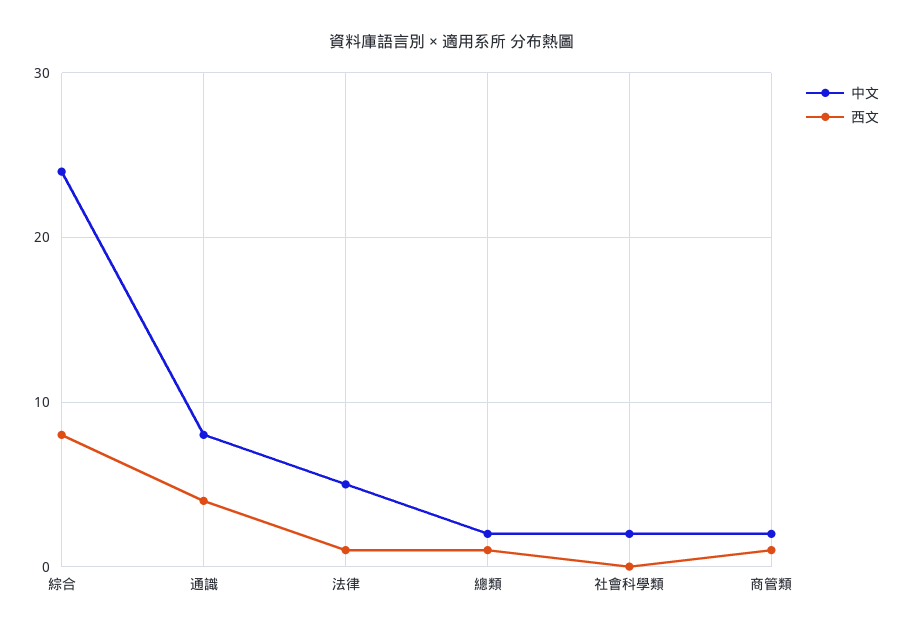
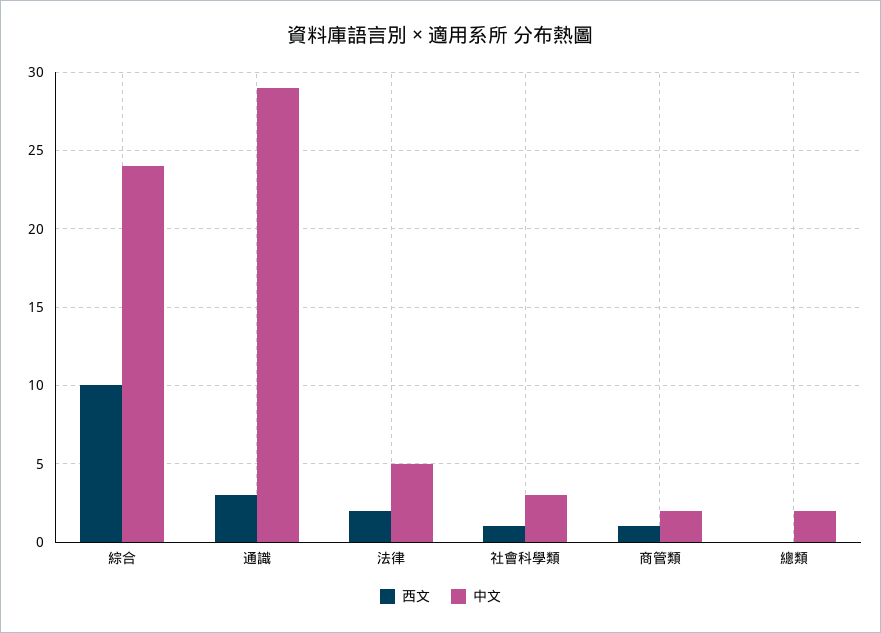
  {
    "中文": {
      "綜合": 24,
-     "通識": 8,
+     "通識": 29,
      "法律": 5,
      "總類": 2,
-     "社會科學類": 2,
+     "社會科學類": 3,
      "商管類": 2
    },
    "西文": {
-     "綜合": 8,
+     "綜合": 10,
-     "通識": 4,
+     "通識": 3,
-     "法律": 1,
+     "法律": 2,
-     "總類": 1,
+     "總類": 0,
-     "社會科學類": 0,
+     "社會科學類": 1,
      "商管類": 1
    }
  }

